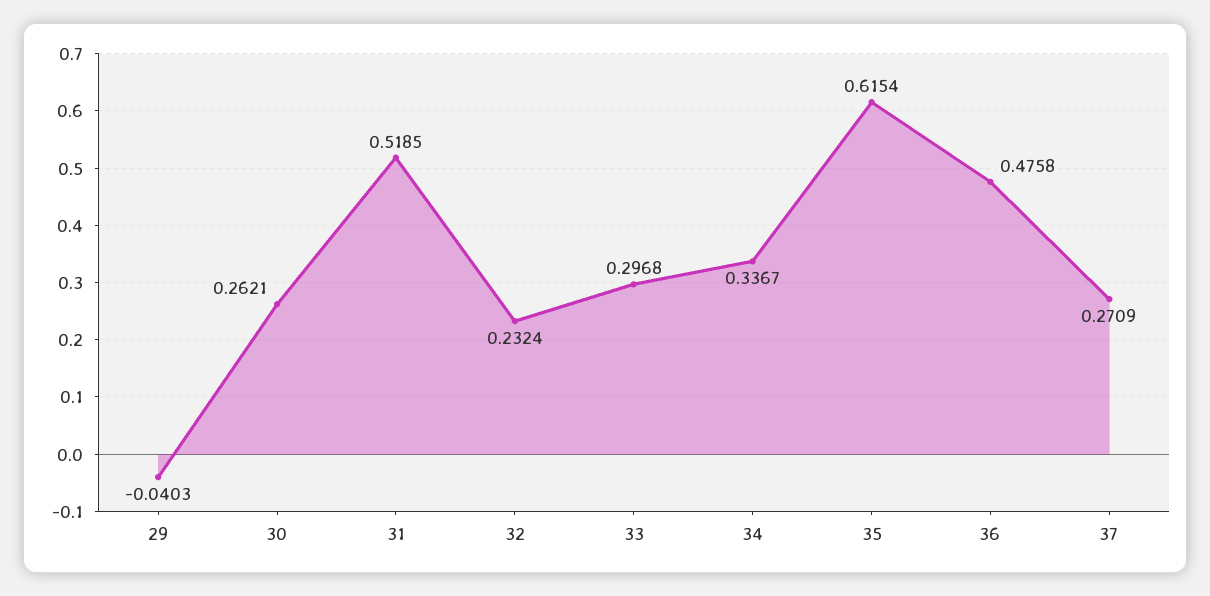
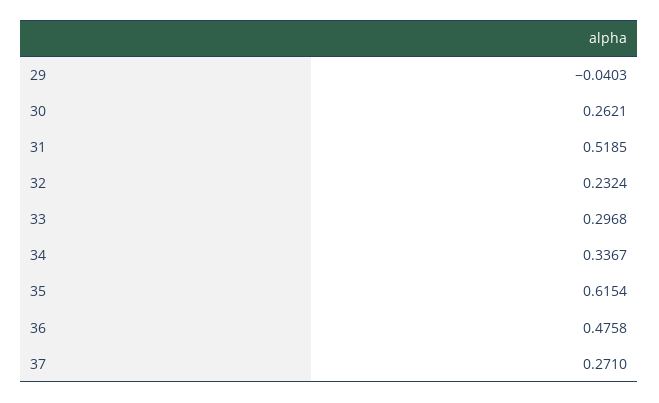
  {
    "29": -0.0403,
    "30": 0.2621,
    "31": 0.5185,
    "32": 0.2324,
    "33": 0.2968,
    "34": 0.3367,
    "35": 0.6154,
    "36": 0.4758,
-   "37": 0.2709
+   "37": 0.271
  }

